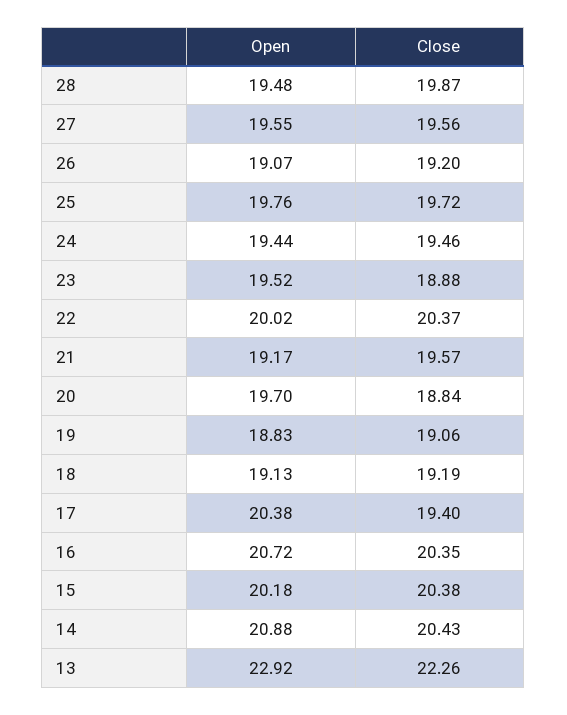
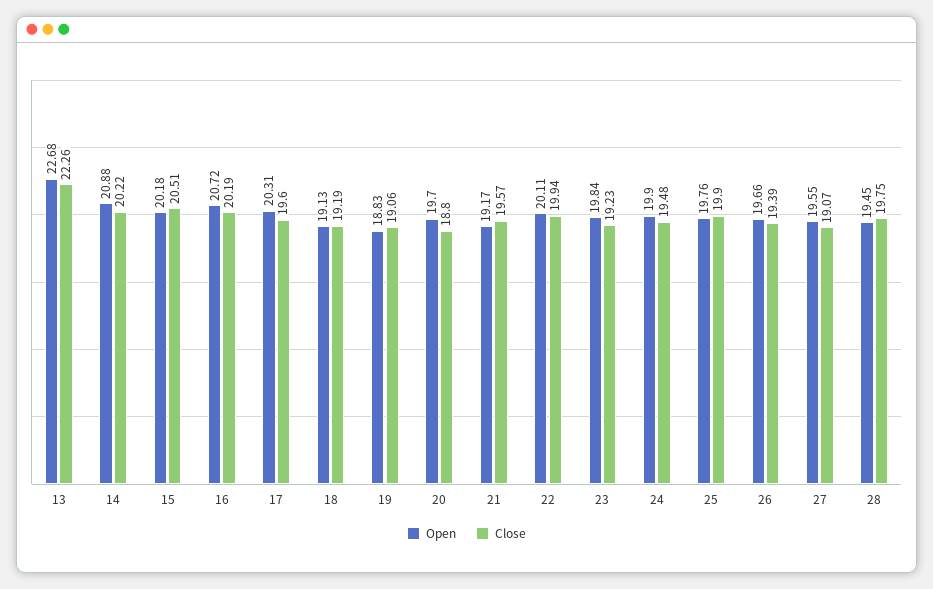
  {
    "Open": {
-     "28": 19.48,
+     "28": 19.45,
      "27": 19.55,
-     "26": 19.07,
+     "26": 19.66,
      "25": 19.76,
-     "24": 19.44,
+     "24": 19.9,
-     "23": 19.52,
+     "23": 19.84,
-     "22": 20.02,
+     "22": 20.11,
      "21": 19.17,
      "20": 19.7,
      "19": 18.83,
      "18": 19.13,
-     "17": 20.38,
+     "17": 20.31,
      "16": 20.72,
      "15": 20.18,
      "14": 20.88,
-     "13": 22.92
+     "13": 22.68
    },
    "Close": {
-     "28": 19.87,
+     "28": 19.75,
-     "27": 19.56,
+     "27": 19.07,
-     "26": 19.2,
+     "26": 19.39,
-     "25": 19.72,
+     "25": 19.9,
-     "24": 19.46,
+     "24": 19.48,
-     "23": 18.88,
+     "23": 19.23,
-     "22": 20.37,
+     "22": 19.94,
      "21": 19.57,
-     "20": 18.84,
+     "20": 18.8,
      "19": 19.06,
      "18": 19.19,
-     "17": 19.4,
+     "17": 19.6,
-     "16": 20.35,
+     "16": 20.19,
-     "15": 20.38,
+     "15": 20.51,
-     "14": 20.43,
+     "14": 20.22,
      "13": 22.26
    }
  }

